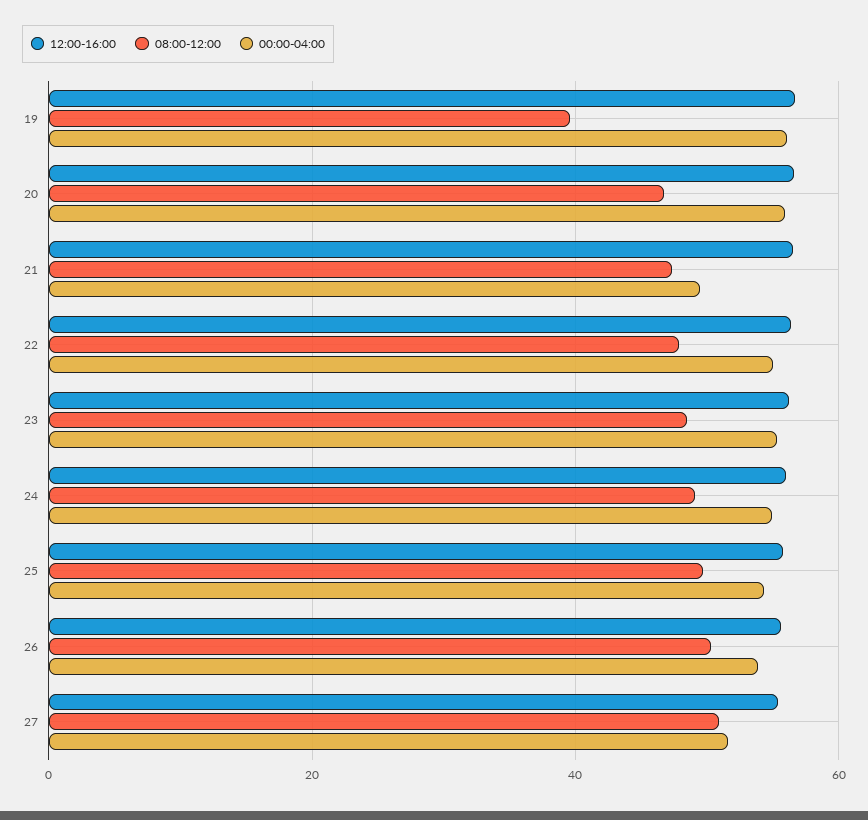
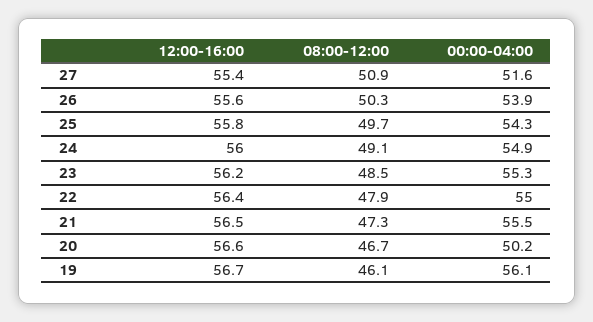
  {
    "12:00-16:00": {
      "19": 56.7,
      "20": 56.6,
      "21": 56.5,
      "22": 56.4,
      "23": 56.2,
      "24": 56,
      "25": 55.8,
      "26": 55.6,
      "27": 55.4
    },
    "08:00-12:00": {
-     "19": 40,
+     "19": 46.1,
      "20": 46.7,
      "21": 47.3,
      "22": 47.9,
      "23": 48.5,
      "24": 49.1,
      "25": 49.7,
      "26": 50.3,
      "27": 50.9
    },
    "00:00-04:00": {
      "19": 56.1,
-     "20": 56,
+     "20": 50.2,
-     "21": 50,
+     "21": 55.5,
      "22": 55,
      "23": 55.3,
      "24": 54.9,
      "25": 54.3,
      "26": 53.9,
      "27": 51.6
    }
  }

